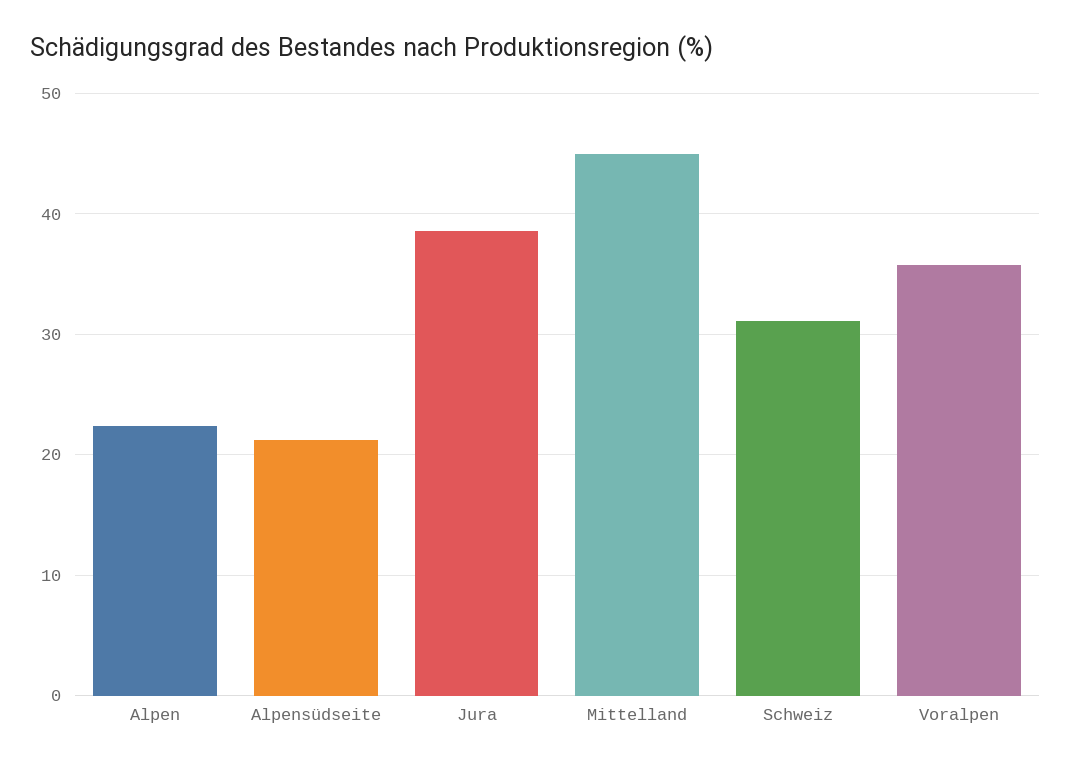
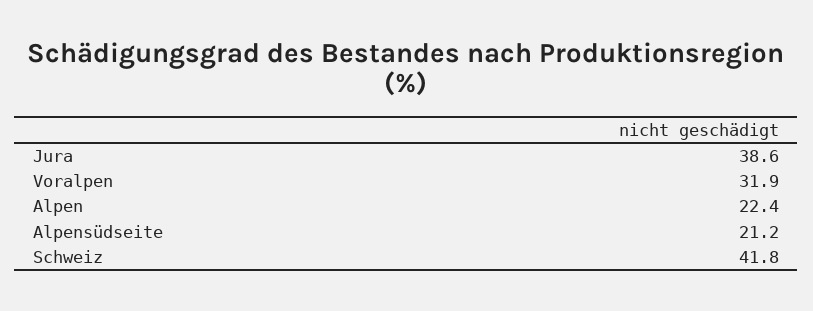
  {
    "Alpen": 22.4,
    "Alpensüdseite": 21.2,
    "Jura": 38.6,
-   "Mittelland": 45,
-   "Schweiz": 31,
+   "Schweiz": 41.8,
-   "Voralpen": 36
+   "Voralpen": 31.9
  }

